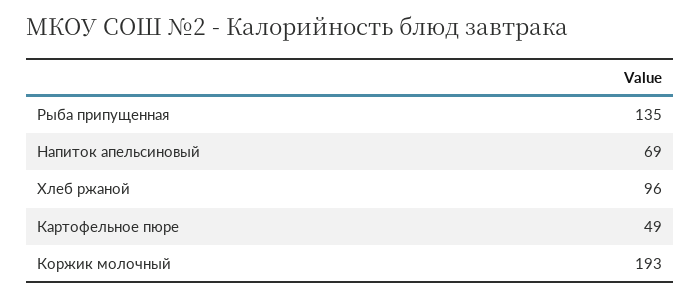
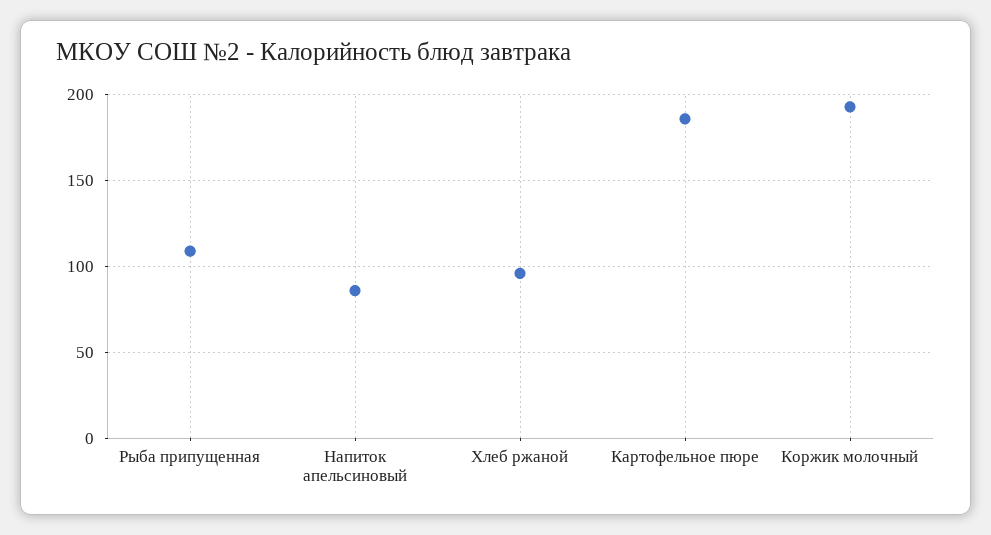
  {
-   "Рыба припущенная": 135,
+   "Рыба припущенная": 110,
-   "Напиток апельсиновый": 69,
+   "Напиток апельсиновый": 85,
    "Хлеб ржаной": 96,
-   "Картофельное пюре": 49,
+   "Картофельное пюре": 185,
    "Коржик молочный": 193
  }

